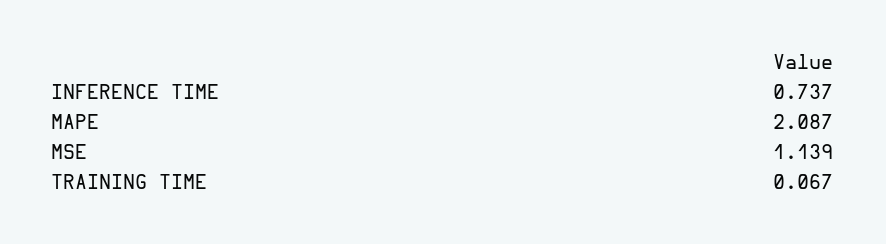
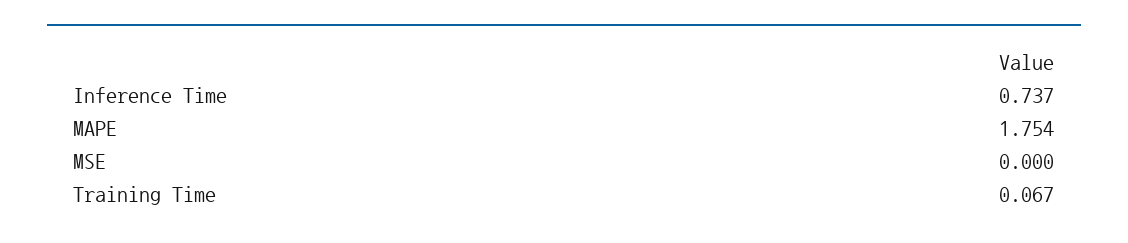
  {
    "INFERENCE TIME": 0.737,
-   "MAPE": 2.087,
+   "MAPE": 1.754,
-   "MSE": 1.139,
+   "MSE": 0,
    "TRAINING TIME": 0.067
  }

